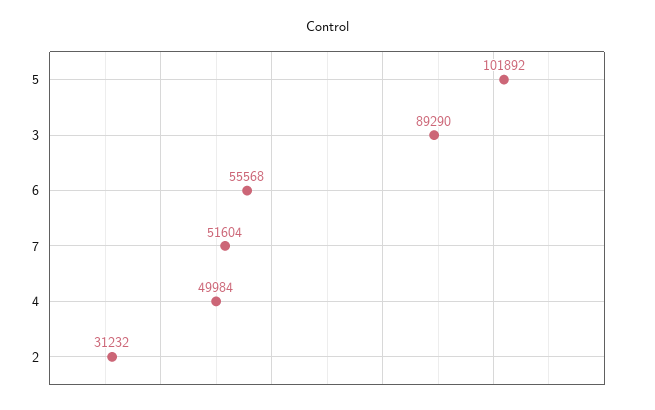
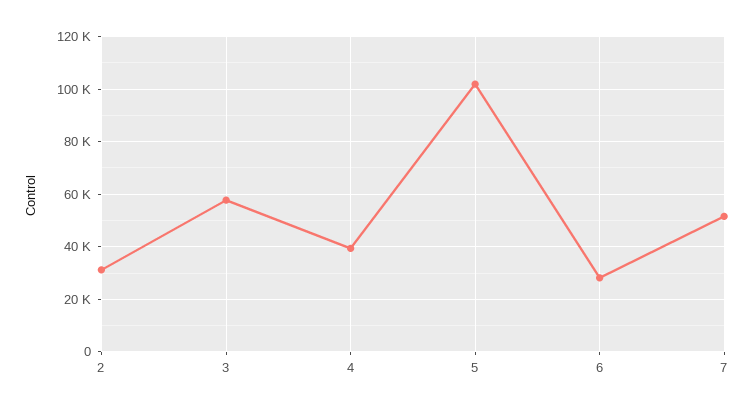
  {
    "5": 101892,
-   "3": 89290,
+   "3": 57500,
-   "6": 55568,
+   "6": 27500,
    "7": 51604,
-   "4": 49984,
+   "4": 40000,
    "2": 31232
  }

